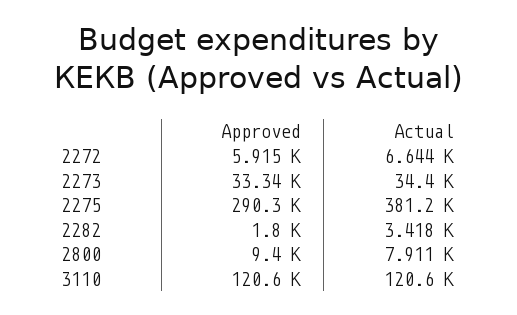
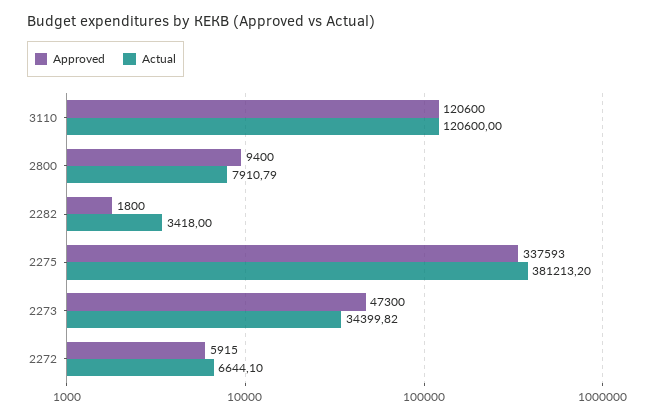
  {
    "Approved": {
      "2272": 5915,
-     "2273": 33340,
+     "2273": 47300,
-     "2275": 290300,
+     "2275": 337593,
      "2282": 1800,
      "2800": 9400,
      "3110": 120600
    },
    "Actual": {
      "2272": 6644.1,
      "2273": 34399.82,
      "2275": 381213.2,
      "2282": 3418,
      "2800": 7910.79,
      "3110": 120600
    }
  }

